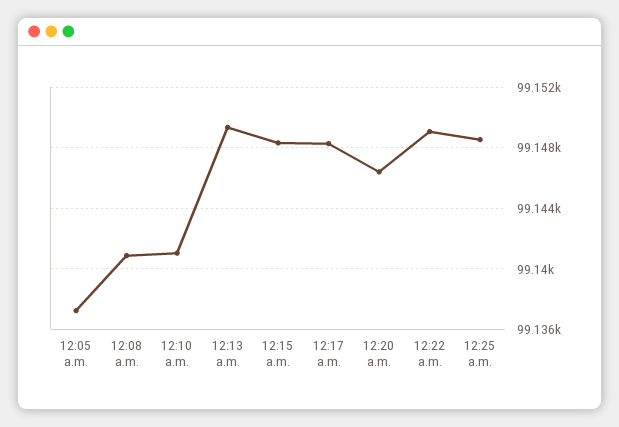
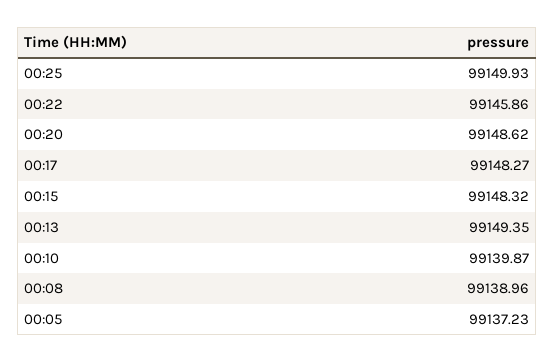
  {
    "12:05 a.m.": 99137.23,
-   "12:08 a.m.": 99141,
+   "12:08 a.m.": 99138.96,
-   "12:10 a.m.": 99141,
+   "12:10 a.m.": 99139.87,
    "12:13 a.m.": 99149.35,
    "12:15 a.m.": 99148.32,
    "12:17 a.m.": 99148.27,
-   "12:20 a.m.": 99146.5,
+   "12:20 a.m.": 99148.62,
-   "12:22 a.m.": 99149,
+   "12:22 a.m.": 99145.86,
-   "12:25 a.m.": 99148.5
+   "12:25 a.m.": 99149.93
  }

